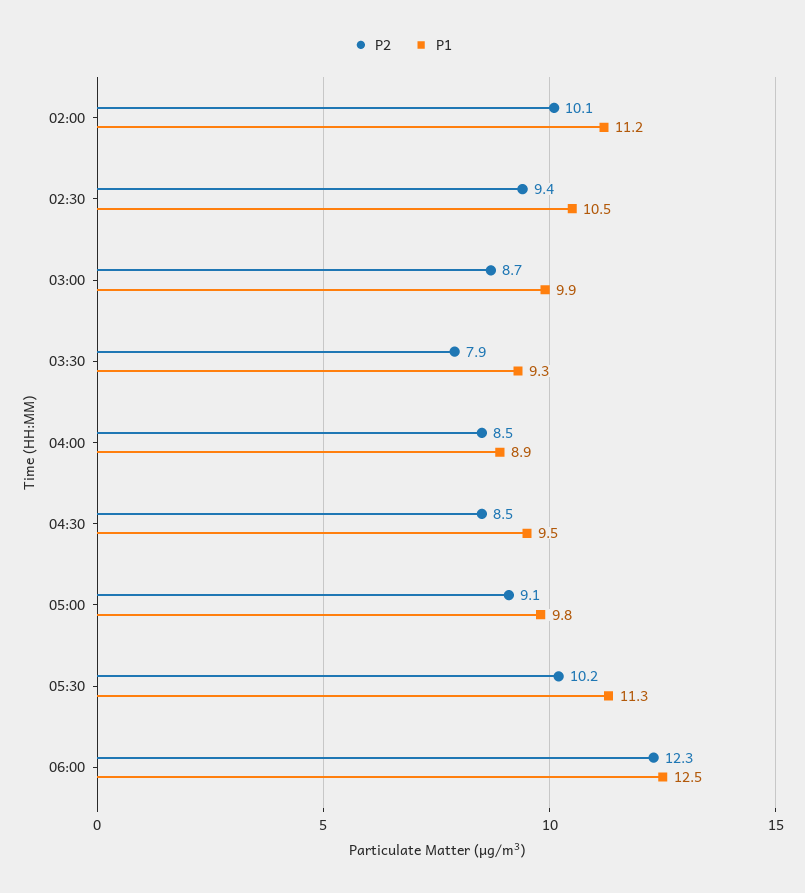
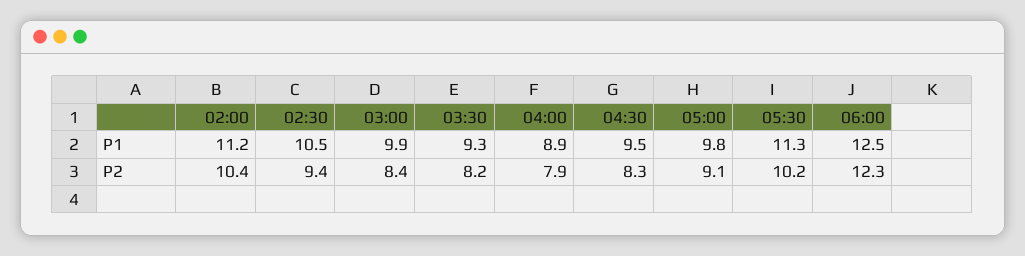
  {
    "P2": {
-     "02:00": 10.1,
+     "02:00": 10.4,
      "02:30": 9.4,
-     "03:00": 8.7,
+     "03:00": 8.4,
-     "03:30": 7.9,
+     "03:30": 8.2,
-     "04:00": 8.5,
+     "04:00": 7.9,
-     "04:30": 8.5,
+     "04:30": 8.3,
      "05:00": 9.1,
      "05:30": 10.2,
      "06:00": 12.3
    },
    "P1": {
      "02:00": 11.2,
      "02:30": 10.5,
      "03:00": 9.9,
      "03:30": 9.3,
      "04:00": 8.9,
      "04:30": 9.5,
      "05:00": 9.8,
      "05:30": 11.3,
      "06:00": 12.5
    }
  }

